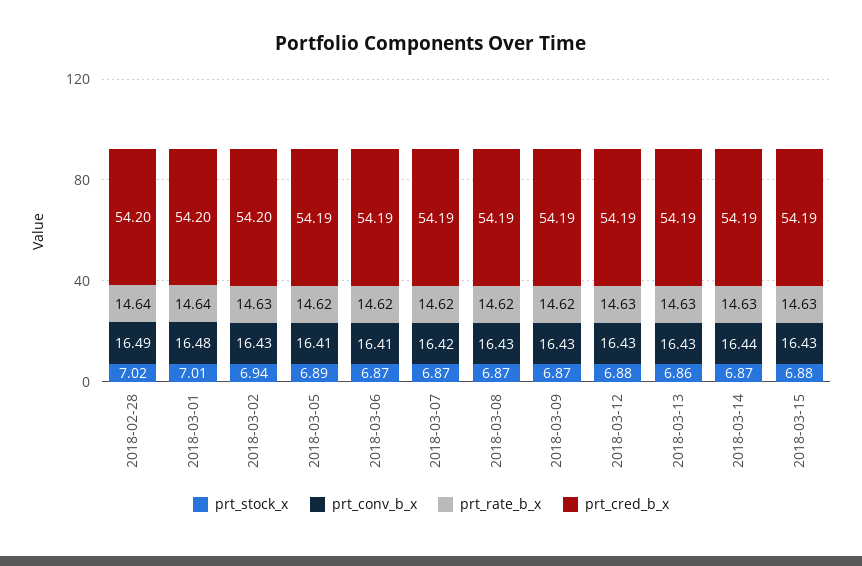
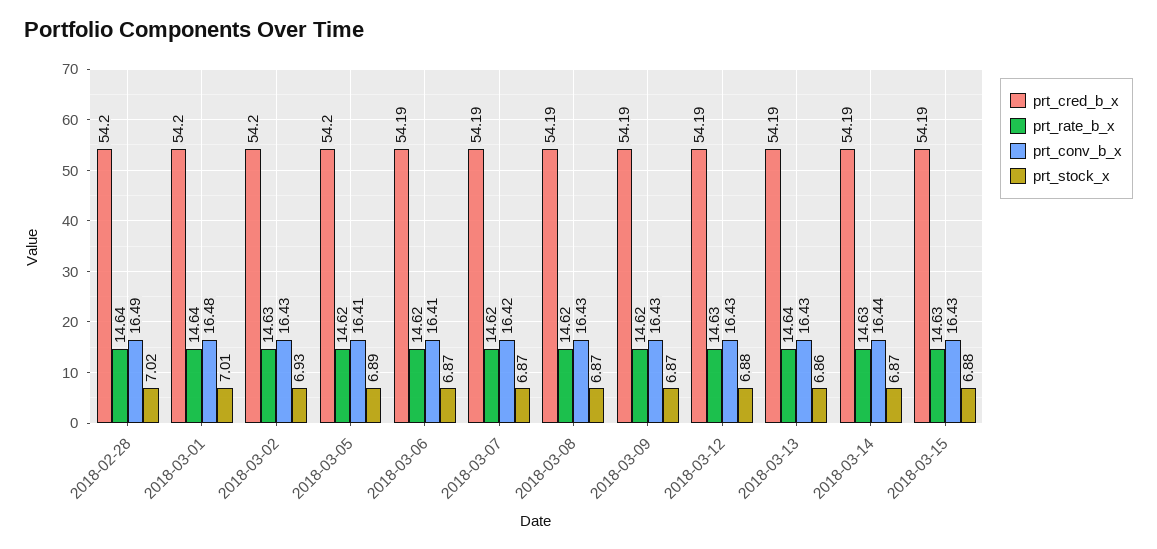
  {
    "prt_stock_x": {
      "2018-02-28": 7.02,
      "2018-03-01": 7.01,
-     "2018-03-02": 6.94,
+     "2018-03-02": 6.93,
      "2018-03-05": 6.89,
      "2018-03-06": 6.87,
      "2018-03-07": 6.87,
      "2018-03-08": 6.87,
      "2018-03-09": 6.87,
      "2018-03-12": 6.88,
      "2018-03-13": 6.86,
      "2018-03-14": 6.87,
      "2018-03-15": 6.88
    },
    "prt_conv_b_x": {
      "2018-02-28": 16.49,
      "2018-03-01": 16.48,
      "2018-03-02": 16.43,
      "2018-03-05": 16.41,
      "2018-03-06": 16.41,
      "2018-03-07": 16.42,
      "2018-03-08": 16.43,
      "2018-03-09": 16.43,
      "2018-03-12": 16.43,
      "2018-03-13": 16.43,
      "2018-03-14": 16.44,
      "2018-03-15": 16.43
    },
    "prt_rate_b_x": {
      "2018-02-28": 14.64,
      "2018-03-01": 14.64,
      "2018-03-02": 14.63,
      "2018-03-05": 14.62,
      "2018-03-06": 14.62,
      "2018-03-07": 14.62,
      "2018-03-08": 14.62,
      "2018-03-09": 14.62,
      "2018-03-12": 14.63,
-     "2018-03-13": 14.63,
+     "2018-03-13": 14.64,
      "2018-03-14": 14.63,
      "2018-03-15": 14.63
    },
    "prt_cred_b_x": {
      "2018-02-28": 54.2,
      "2018-03-01": 54.2,
      "2018-03-02": 54.2,
-     "2018-03-05": 54.19,
+     "2018-03-05": 54.2,
      "2018-03-06": 54.19,
      "2018-03-07": 54.19,
      "2018-03-08": 54.19,
      "2018-03-09": 54.19,
      "2018-03-12": 54.19,
      "2018-03-13": 54.19,
      "2018-03-14": 54.19,
      "2018-03-15": 54.19
    }
  }

